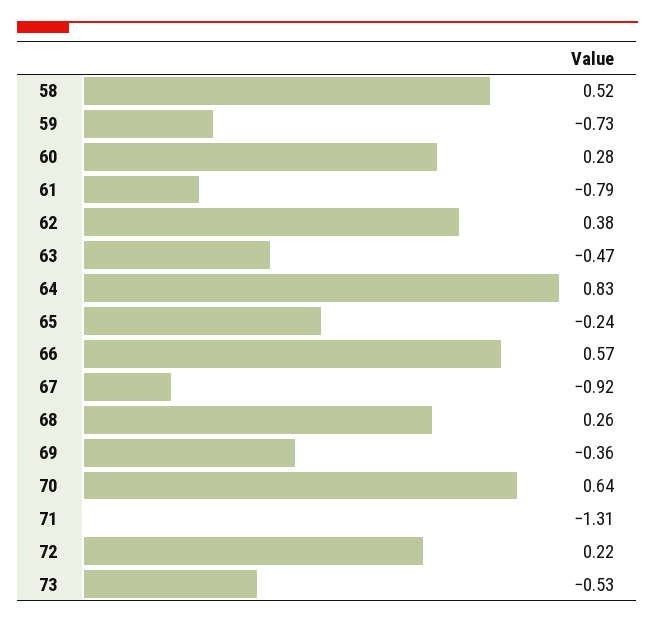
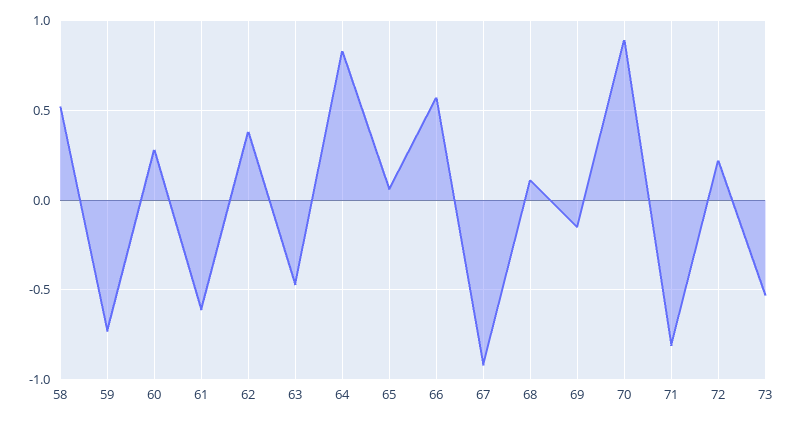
  {
    "58": 0.52,
    "59": -0.73,
    "60": 0.28,
-   "61": -0.79,
+   "61": -0.6,
    "62": 0.38,
    "63": -0.47,
    "64": 0.83,
-   "65": -0.24,
+   "65": 0.05,
    "66": 0.57,
    "67": -0.92,
-   "68": 0.26,
+   "68": 0.1,
-   "69": -0.36,
+   "69": -0.15,
-   "70": 0.64,
+   "70": 0.9,
-   "71": -1.31,
+   "71": -0.8,
    "72": 0.22,
    "73": -0.53
  }

